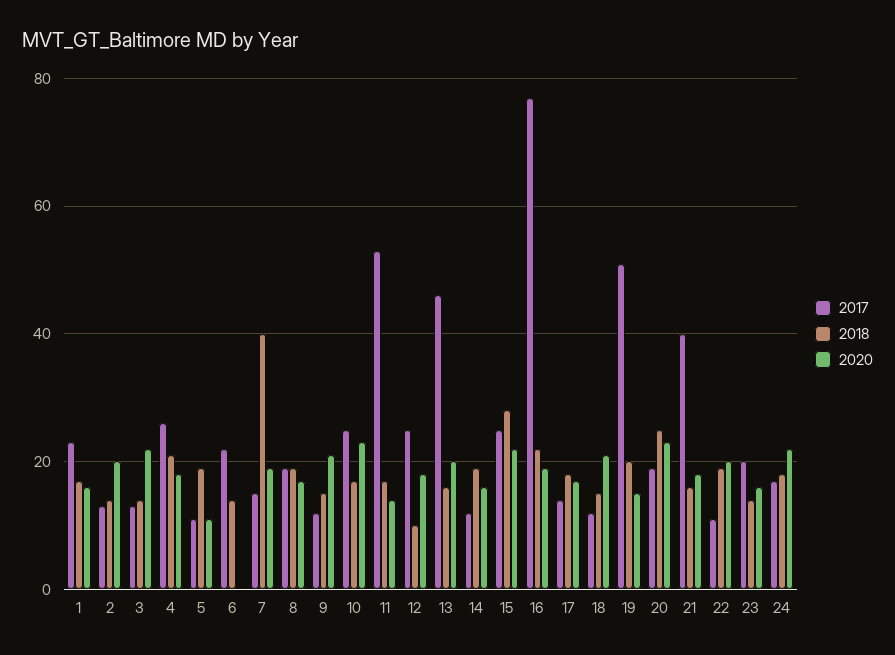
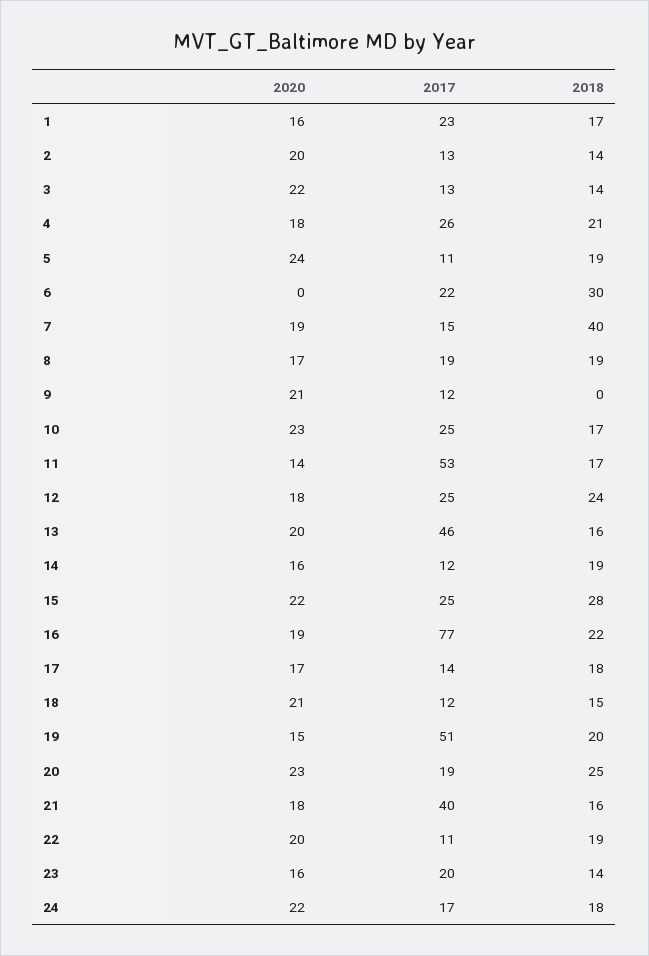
  {
    "2017": {
      "1": 23,
      "2": 13,
      "3": 13,
      "4": 26,
      "5": 11,
      "6": 22,
      "7": 15,
      "8": 19,
      "9": 12,
      "10": 25,
      "11": 53,
      "12": 25,
      "13": 46,
      "14": 12,
      "15": 25,
      "16": 77,
      "17": 14,
      "18": 12,
      "19": 51,
      "20": 19,
      "21": 40,
      "22": 11,
      "23": 20,
      "24": 17
    },
    "2018": {
      "1": 17,
      "2": 14,
      "3": 14,
      "4": 21,
      "5": 19,
-     "6": 15,
+     "6": 30,
      "7": 40,
      "8": 19,
-     "9": 15,
+     "9": 0,
      "10": 17,
      "11": 17,
-     "12": 10,
+     "12": 24,
      "13": 16,
      "14": 19,
      "15": 28,
      "16": 22,
      "17": 18,
      "18": 15,
      "19": 20,
      "20": 25,
      "21": 16,
      "22": 19,
      "23": 14,
      "24": 18
    },
    "2020": {
      "1": 16,
      "2": 20,
      "3": 22,
      "4": 18,
-     "5": 10,
+     "5": 24,
      "6": 0,
      "7": 19,
      "8": 17,
      "9": 21,
      "10": 23,
      "11": 14,
      "12": 18,
      "13": 20,
      "14": 16,
      "15": 22,
      "16": 19,
      "17": 17,
      "18": 21,
      "19": 15,
      "20": 23,
      "21": 18,
      "22": 20,
      "23": 16,
      "24": 22
    }
  }

